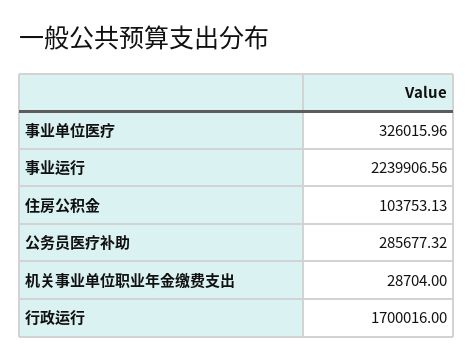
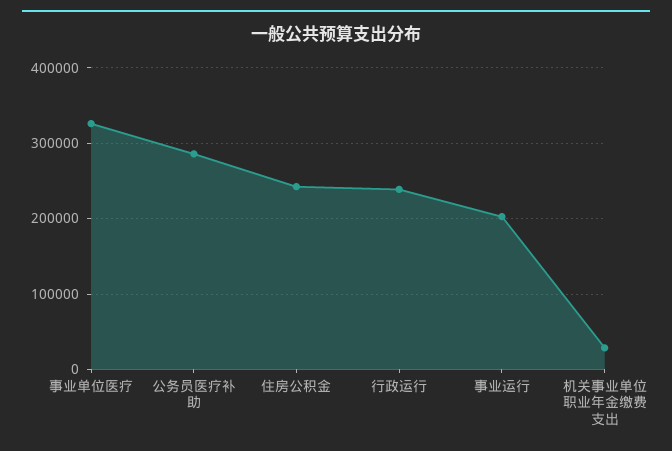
  {
    "事业单位医疗": 326015.96,
-   "事业运行": 2239906.56,
+   "事业运行": 200000,
-   "住房公积金": 103753.13,
+   "住房公积金": 240000,
    "公务员医疗补助": 285677.32,
    "机关事业单位职业年金缴费支出": 28704,
-   "行政运行": 1700016
+   "行政运行": 240000
  }

